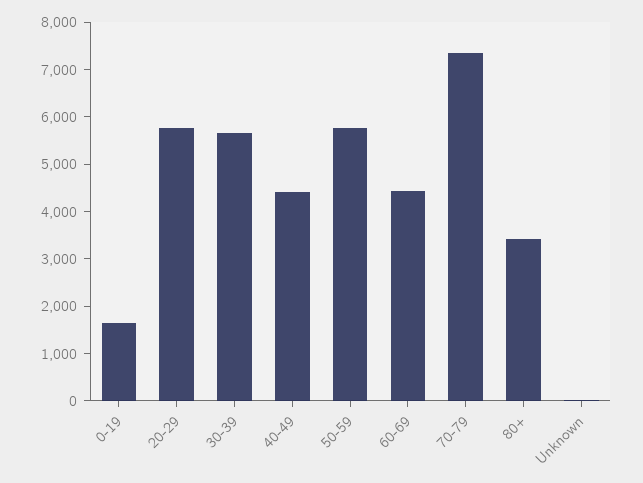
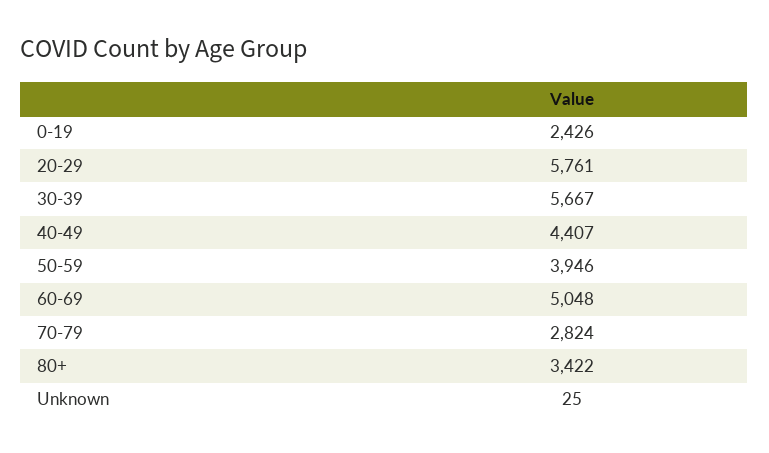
  {
-   "0-19": 1600,
+   "0-19": 2426,
    "20-29": 5761,
    "30-39": 5667,
    "40-49": 4407,
-   "50-59": 5800,
+   "50-59": 3946,
-   "60-69": 4400,
+   "60-69": 5048,
-   "70-79": 7400,
+   "70-79": 2824,
    "80+": 3422,
    "Unknown": 25
  }

